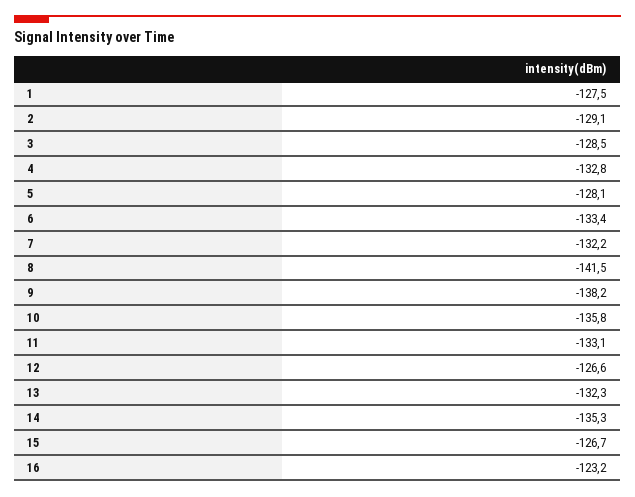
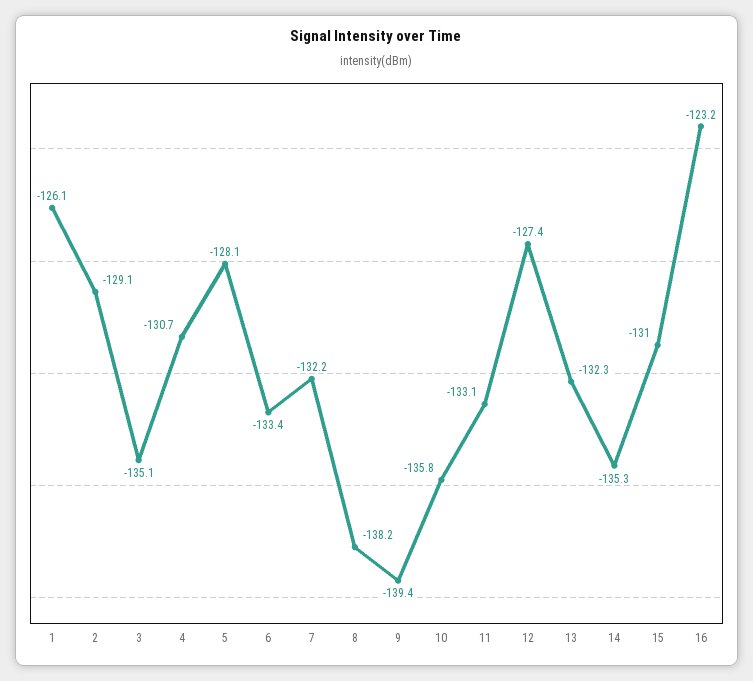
  {
-   "1": -127.5,
+   "1": -126.1,
    "2": -129.1,
-   "3": -128.5,
+   "3": -135.1,
-   "4": -132.8,
+   "4": -130.7,
    "5": -128.1,
    "6": -133.4,
    "7": -132.2,
-   "8": -141.5,
+   "8": -138.2,
-   "9": -138.2,
+   "9": -139.4,
    "10": -135.8,
    "11": -133.1,
-   "12": -126.6,
+   "12": -127.4,
    "13": -132.3,
    "14": -135.3,
-   "15": -126.7,
+   "15": -131,
    "16": -123.2
  }

